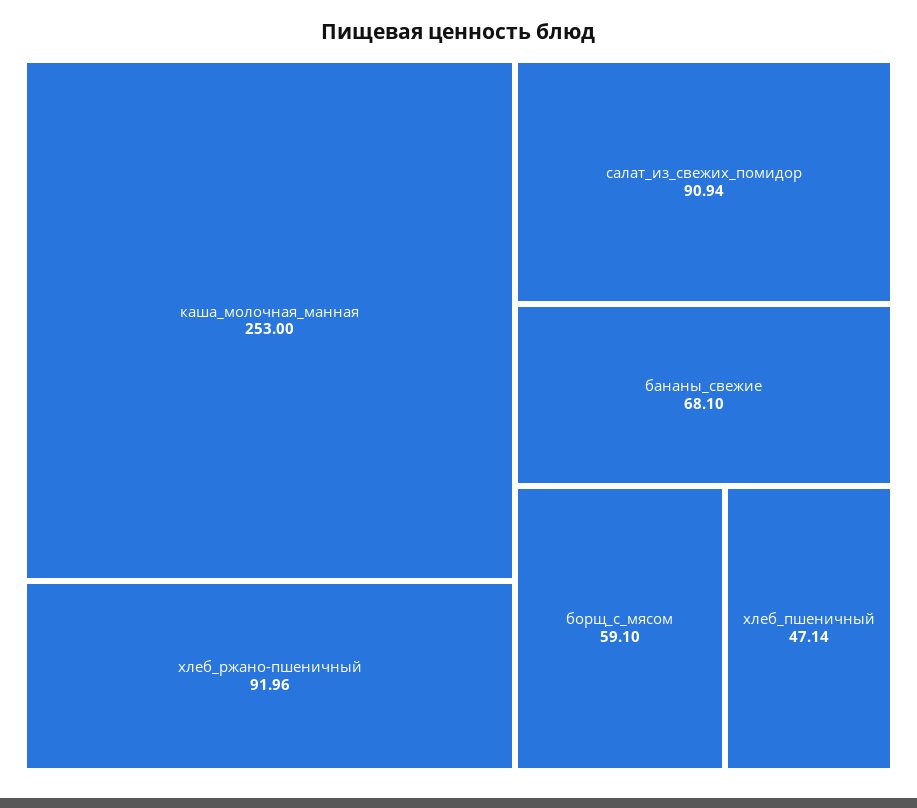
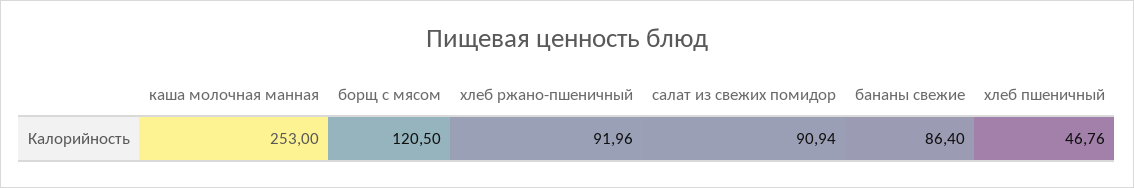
  {
    "каша_молочная_манная": 253,
    "хлеб_ржано-пшеничный": 91.96,
    "салат_из_свежих_помидор": 90.94,
-   "бананы_свежие": 68.1,
+   "бананы_свежие": 86.4,
-   "борщ_с_мясом": 59.1,
+   "борщ_с_мясом": 120.5,
-   "хлеб_пшеничный": 47.14
+   "хлеб_пшеничный": 46.76
  }

